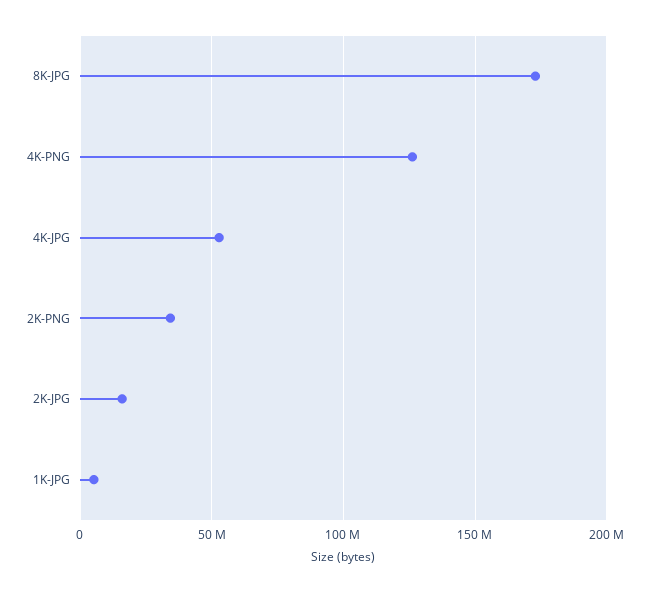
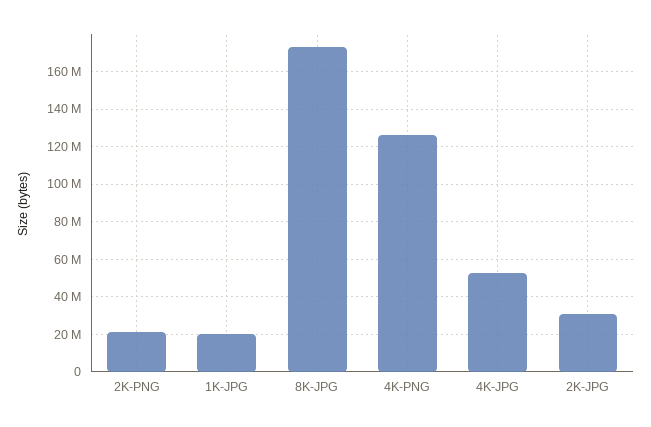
  {
    "8K-JPG": 175000000,
    "4K-PNG": 125000000,
    "4K-JPG": 55000000,
-   "2K-PNG": 35000000,
+   "2K-PNG": 20000000,
-   "2K-JPG": 15000000,
+   "2K-JPG": 30000000,
-   "1K-JPG": 5000000
+   "1K-JPG": 20000000
  }

